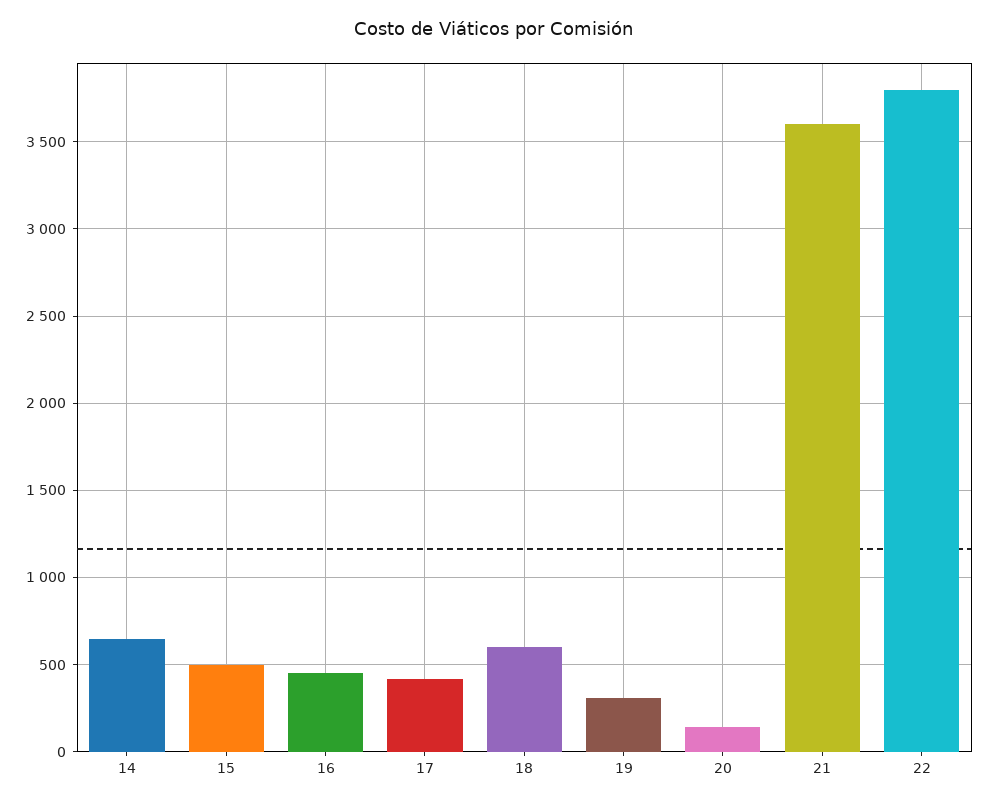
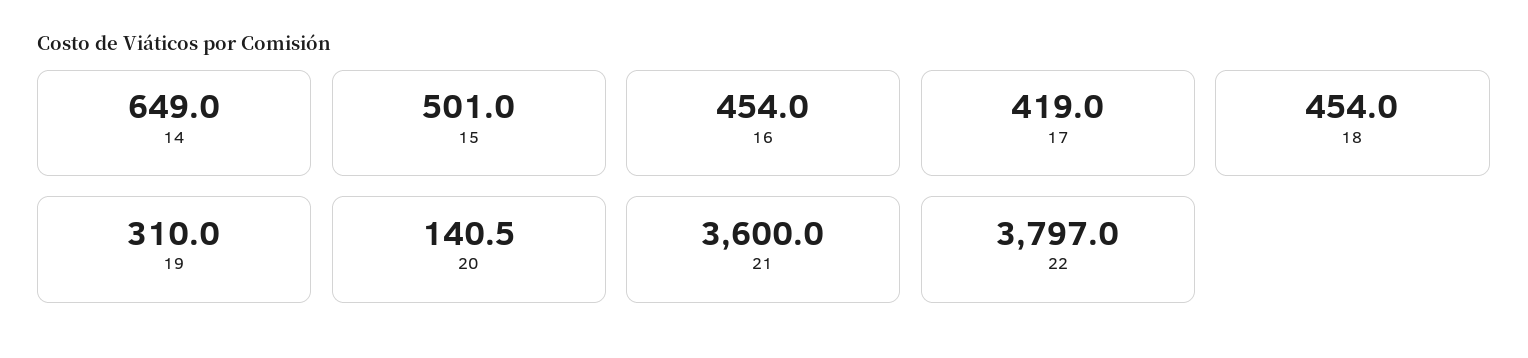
  {
    "14": 649,
    "15": 501,
    "16": 454,
    "17": 419,
-   "18": 600,
+   "18": 454,
    "19": 310,
    "20": 140.5,
    "21": 3600,
    "22": 3797
  }

